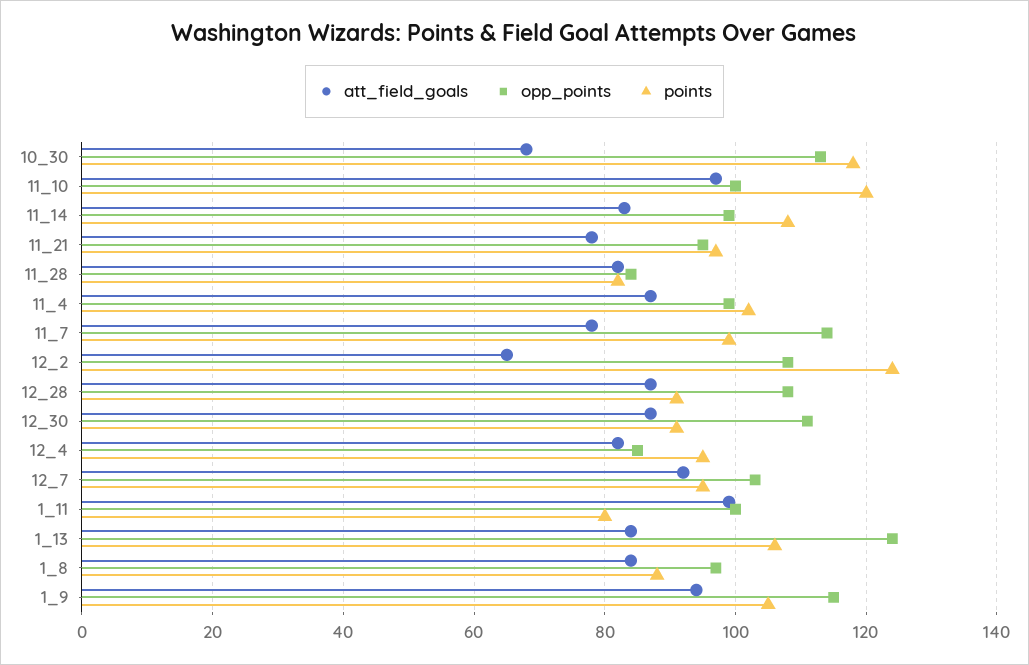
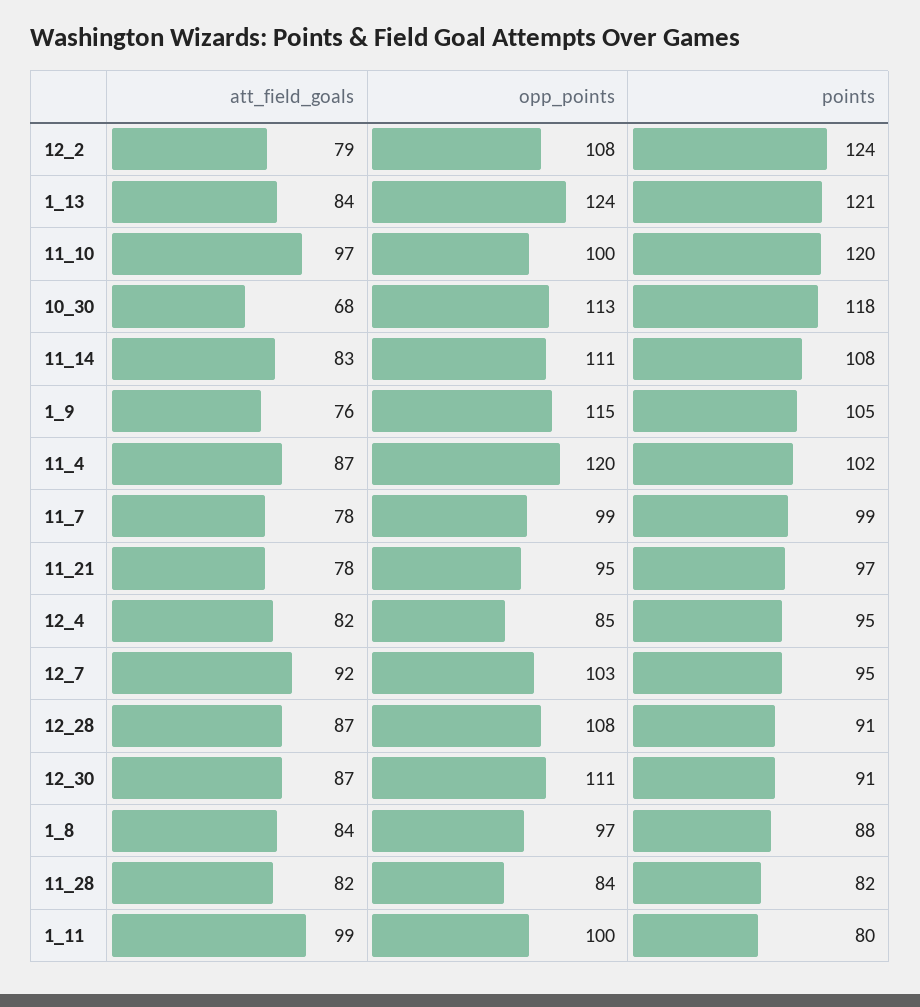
  {
    "att_field_goals": {
      "10_30": 68,
      "11_10": 97,
      "11_14": 83,
      "11_21": 78,
      "11_28": 82,
      "11_4": 87,
      "11_7": 78,
-     "12_2": 65,
+     "12_2": 79,
      "12_28": 87,
      "12_30": 87,
      "12_4": 82,
      "12_7": 92,
      "1_11": 99,
      "1_13": 84,
      "1_8": 84,
-     "1_9": 95
+     "1_9": 76
    },
    "opp_points": {
      "10_30": 113,
      "11_10": 100,
-     "11_14": 100,
+     "11_14": 111,
      "11_21": 95,
      "11_28": 84,
-     "11_4": 100,
+     "11_4": 120,
-     "11_7": 115,
+     "11_7": 99,
      "12_2": 108,
      "12_28": 108,
      "12_30": 111,
      "12_4": 85,
      "12_7": 103,
      "1_11": 100,
      "1_13": 124,
      "1_8": 97,
      "1_9": 115
    },
    "points": {
      "10_30": 118,
      "11_10": 120,
      "11_14": 108,
      "11_21": 97,
      "11_28": 82,
      "11_4": 102,
      "11_7": 99,
      "12_2": 124,
      "12_28": 91,
      "12_30": 91,
      "12_4": 95,
      "12_7": 95,
      "1_11": 80,
-     "1_13": 105,
+     "1_13": 121,
      "1_8": 88,
      "1_9": 105
    }
  }

